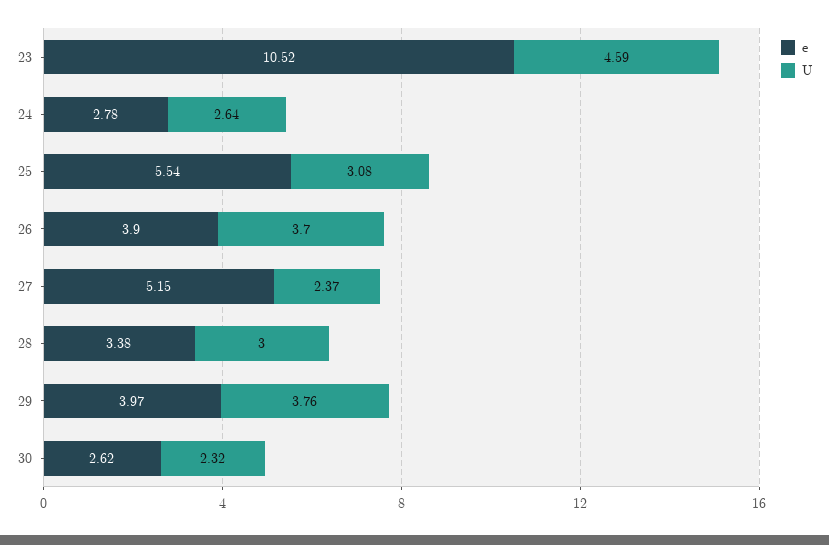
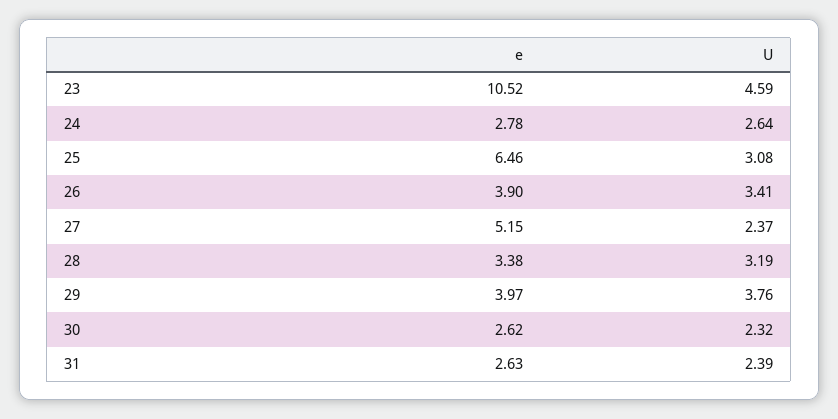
  {
    "e": {
      "23": 10.52,
      "24": 2.78,
-     "25": 5.54,
+     "25": 6.46,
      "26": 3.9,
      "27": 5.15,
      "28": 3.38,
      "29": 3.97,
-     "30": 2.62
+     "30": 2.62,
+     "31": 2.63
    },
    "U": {
      "23": 4.59,
      "24": 2.64,
      "25": 3.08,
-     "26": 3.7,
+     "26": 3.41,
      "27": 2.37,
-     "28": 3,
+     "28": 3.19,
      "29": 3.76,
-     "30": 2.32
+     "30": 2.32,
+     "31": 2.39
    }
  }

